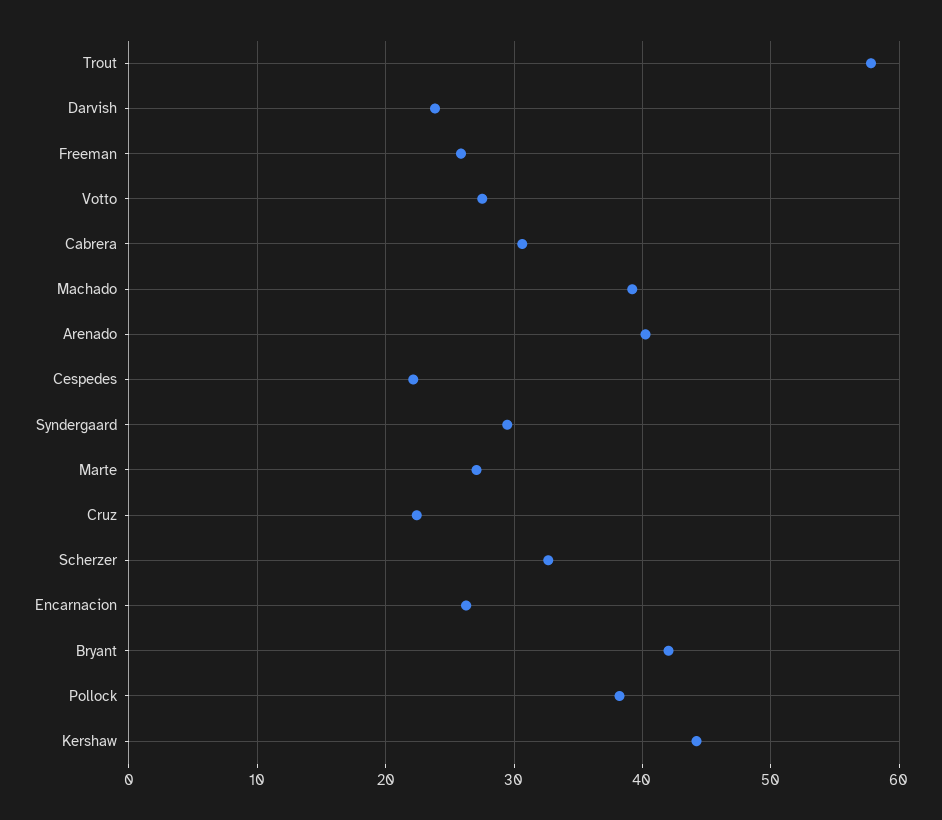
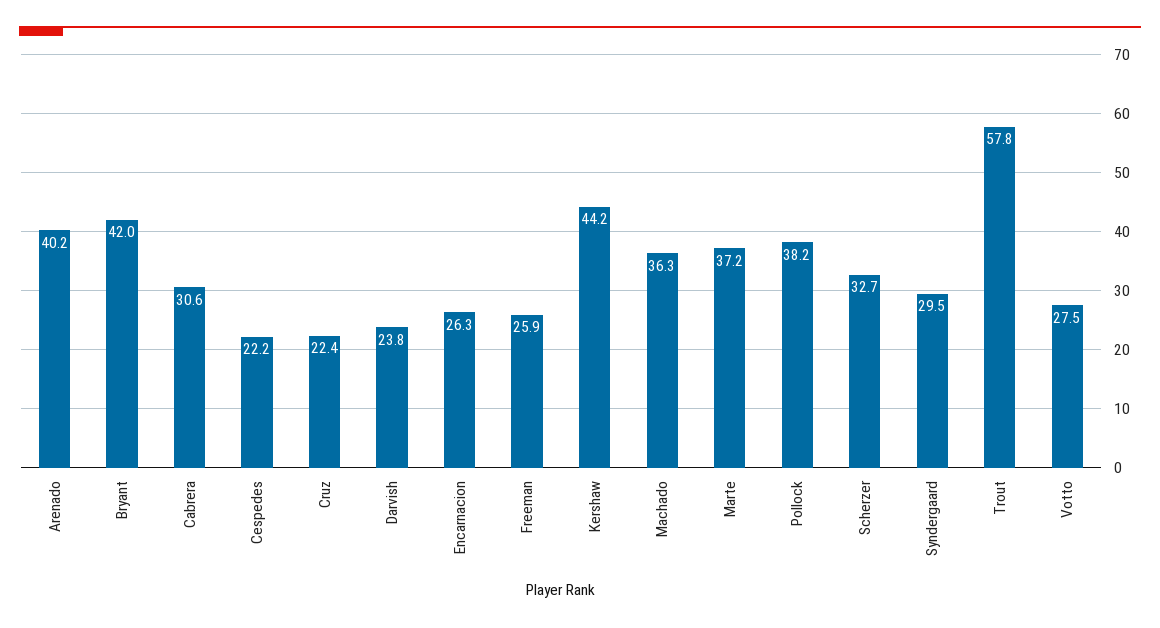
  {
    "Trout": 57.8,
    "Darvish": 23.8,
    "Freeman": 25.9,
    "Votto": 27.5,
    "Cabrera": 30.6,
-   "Machado": 39,
+   "Machado": 36.3,
    "Arenado": 40.2,
    "Cespedes": 22.2,
    "Syndergaard": 29.5,
-   "Marte": 27,
+   "Marte": 37.2,
    "Cruz": 22.4,
    "Scherzer": 32.7,
    "Encarnacion": 26.3,
    "Bryant": 42,
    "Pollock": 38.2,
    "Kershaw": 44.2
  }

